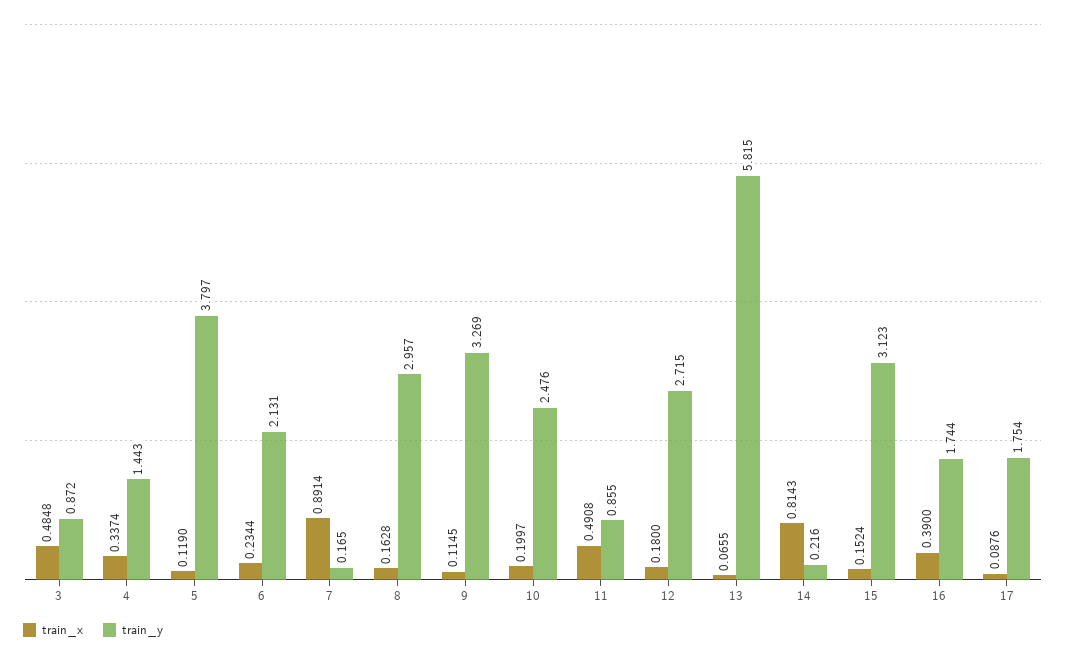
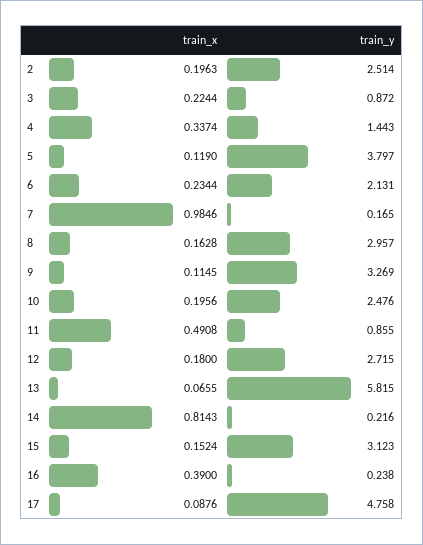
  {
    "train_x": {
-     "3": 0.4848,
+     "3": 0.2244,
      "4": 0.3374,
      "5": 0.119,
      "6": 0.2344,
-     "7": 0.8914,
+     "7": 0.9846,
      "8": 0.1628,
      "9": 0.1145,
-     "10": 0.1997,
+     "10": 0.1956,
      "11": 0.4908,
      "12": 0.18,
      "13": 0.0655,
      "14": 0.8143,
      "15": 0.1524,
      "16": 0.39,
-     "17": 0.0876
+     "17": 0.0876,
+     "2": 0.1963
    },
    "train_y": {
      "3": 0.872,
      "4": 1.443,
      "5": 3.797,
      "6": 2.131,
      "7": 0.165,
      "8": 2.957,
      "9": 3.269,
      "10": 2.476,
      "11": 0.855,
      "12": 2.715,
      "13": 5.815,
      "14": 0.216,
      "15": 3.123,
-     "16": 1.744,
+     "16": 0.238,
-     "17": 1.754
+     "17": 4.758,
+     "2": 2.514
    }
  }

